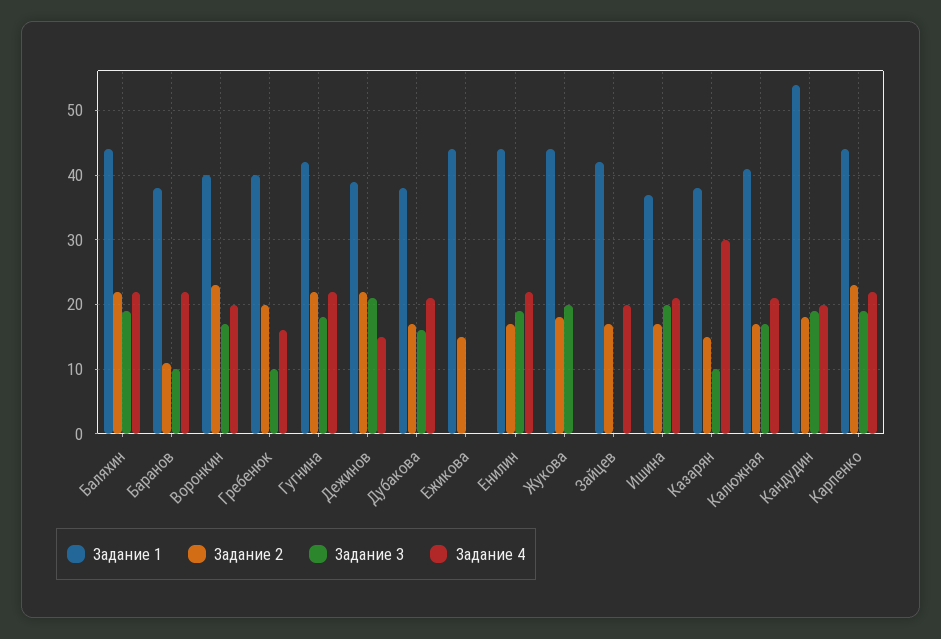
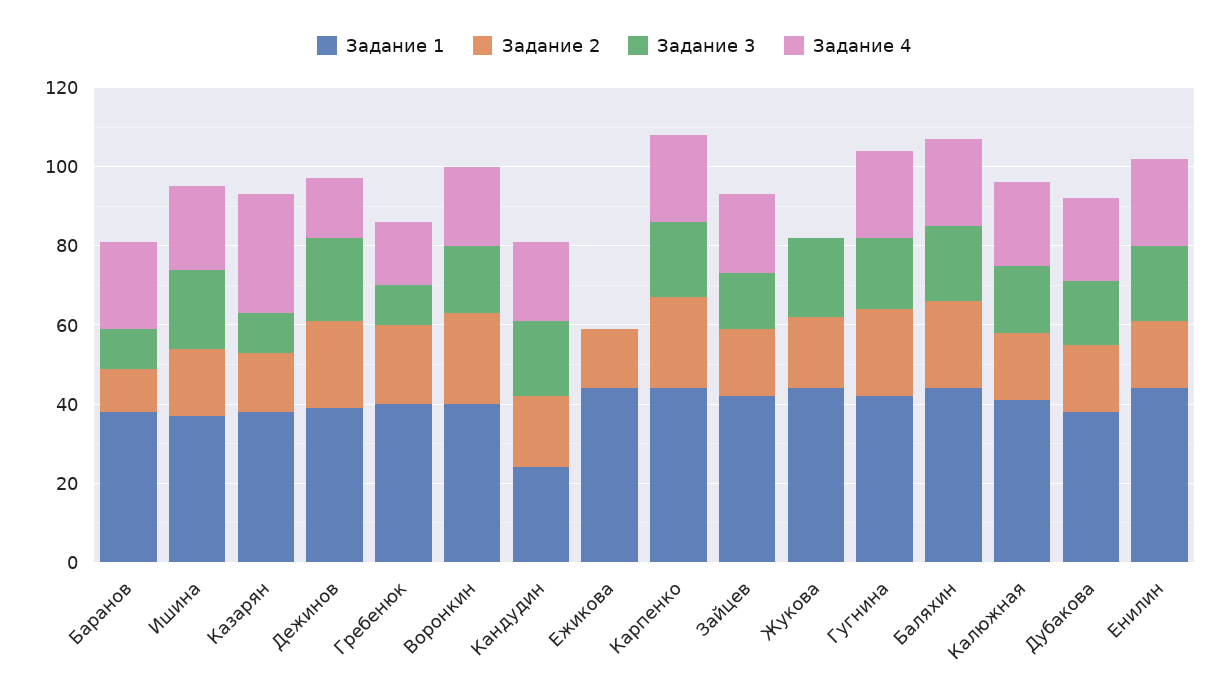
  {
    "Задание 1": {
      "Баляхин": 44,
      "Баранов": 38,
      "Воронкин": 40,
      "Гребенюк": 40,
      "Гугнина": 42,
      "Дежинов": 39,
      "Дубакова": 38,
      "Ежикова": 44,
      "Енилин": 44,
      "Жукова": 44,
      "Зайцев": 42,
      "Ишина": 37,
      "Казарян": 38,
      "Калюжная": 41,
-     "Кандудин": 54,
+     "Кандудин": 25,
      "Карпенко": 44
    },
    "Задание 2": {
      "Баляхин": 22,
      "Баранов": 11,
      "Воронкин": 23,
      "Гребенюк": 20,
      "Гугнина": 22,
      "Дежинов": 22,
      "Дубакова": 17,
      "Ежикова": 15,
      "Енилин": 17,
      "Жукова": 18,
      "Зайцев": 17,
      "Ишина": 17,
      "Казарян": 15,
      "Калюжная": 17,
      "Кандудин": 18,
      "Карпенко": 23
    },
    "Задание 3": {
      "Баляхин": 19,
      "Баранов": 10,
      "Воронкин": 17,
      "Гребенюк": 10,
      "Гугнина": 18,
      "Дежинов": 21,
      "Дубакова": 16,
      "Ежикова": 0,
      "Енилин": 19,
      "Жукова": 20,
-     "Зайцев": 0,
+     "Зайцев": 15,
      "Ишина": 20,
      "Казарян": 10,
      "Калюжная": 17,
      "Кандудин": 19,
      "Карпенко": 19
    },
    "Задание 4": {
      "Баляхин": 22,
      "Баранов": 22,
      "Воронкин": 20,
      "Гребенюк": 16,
      "Гугнина": 22,
      "Дежинов": 15,
      "Дубакова": 21,
      "Ежикова": 0,
      "Енилин": 22,
      "Жукова": 0,
      "Зайцев": 20,
      "Ишина": 21,
      "Казарян": 30,
      "Калюжная": 21,
      "Кандудин": 20,
      "Карпенко": 22
    }
  }

